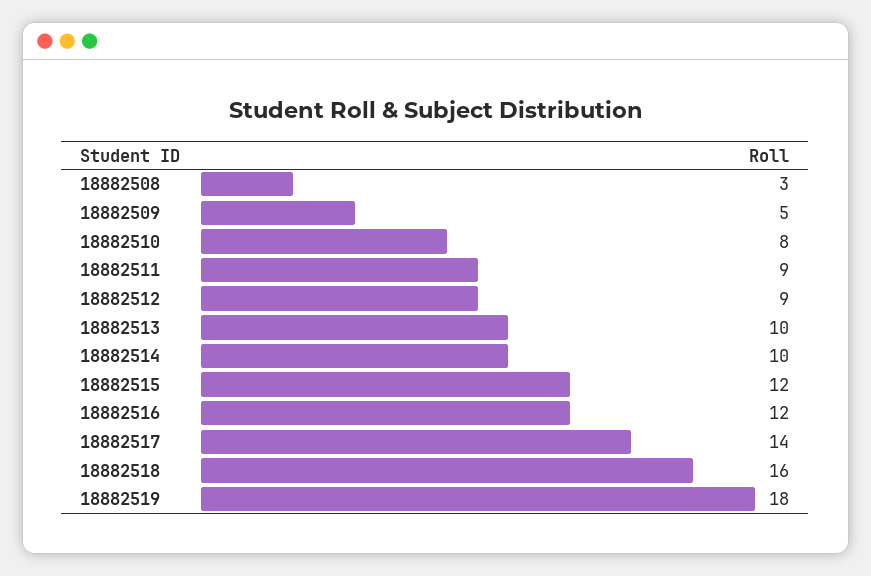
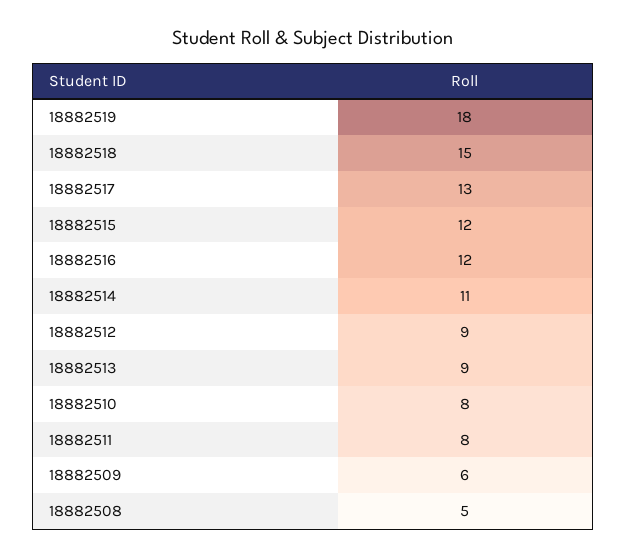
  {
-   "18882508": 3,
+   "18882508": 5,
-   "18882509": 5,
+   "18882509": 6,
    "18882510": 8,
-   "18882511": 9,
+   "18882511": 8,
    "18882512": 9,
-   "18882513": 10,
+   "18882513": 9,
-   "18882514": 10,
+   "18882514": 11,
    "18882515": 12,
    "18882516": 12,
-   "18882517": 14,
+   "18882517": 13,
-   "18882518": 16,
+   "18882518": 15,
    "18882519": 18
  }

